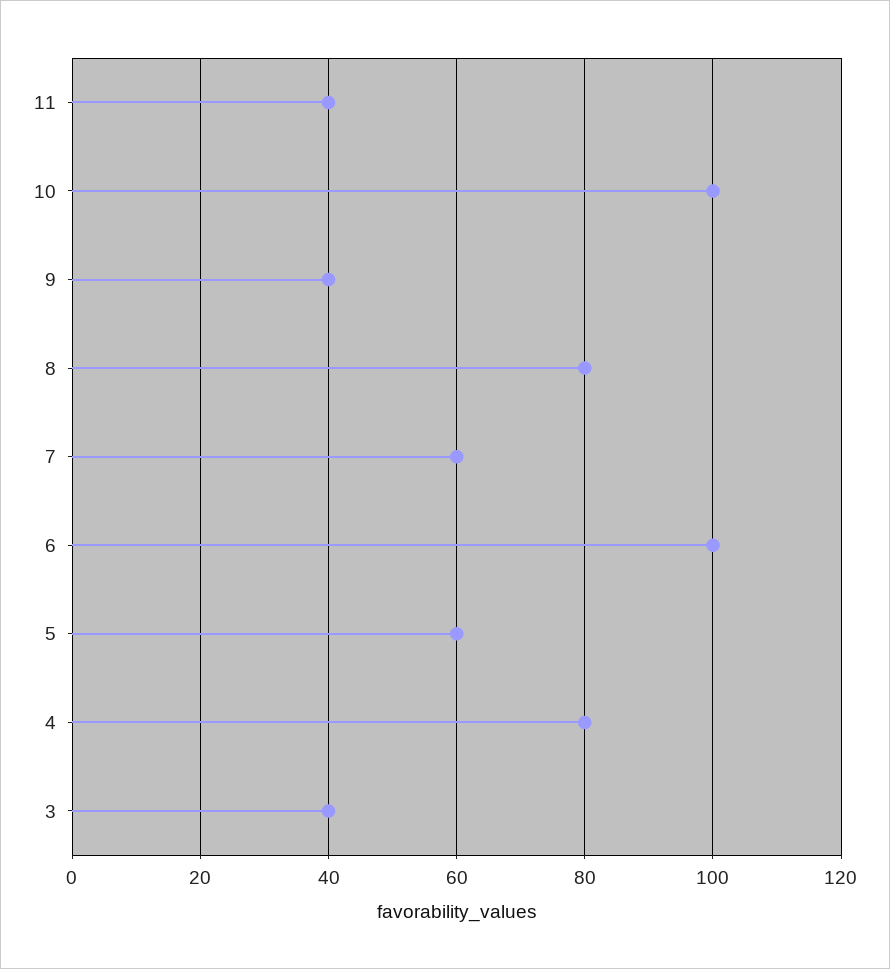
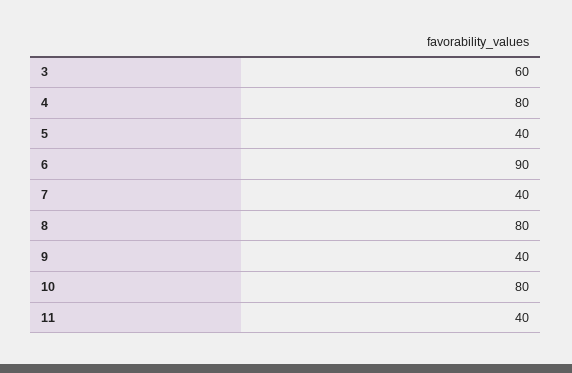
  {
    "11": 40,
-   "10": 100,
+   "10": 80,
    "9": 40,
    "8": 80,
-   "7": 60,
+   "7": 40,
-   "6": 100,
+   "6": 90,
-   "5": 60,
+   "5": 40,
    "4": 80,
-   "3": 40
+   "3": 60
  }

